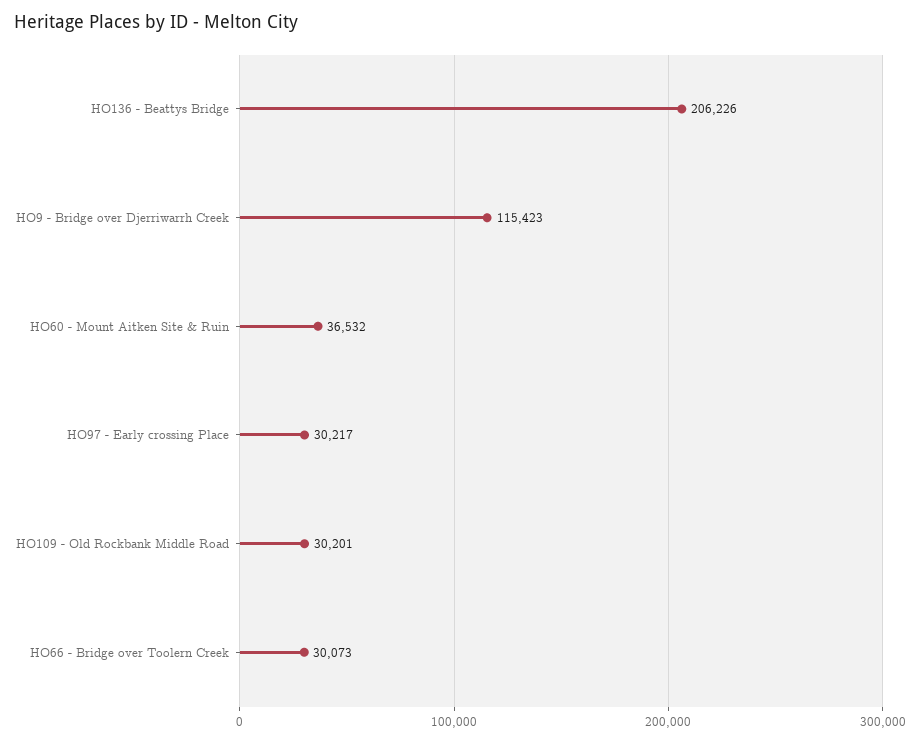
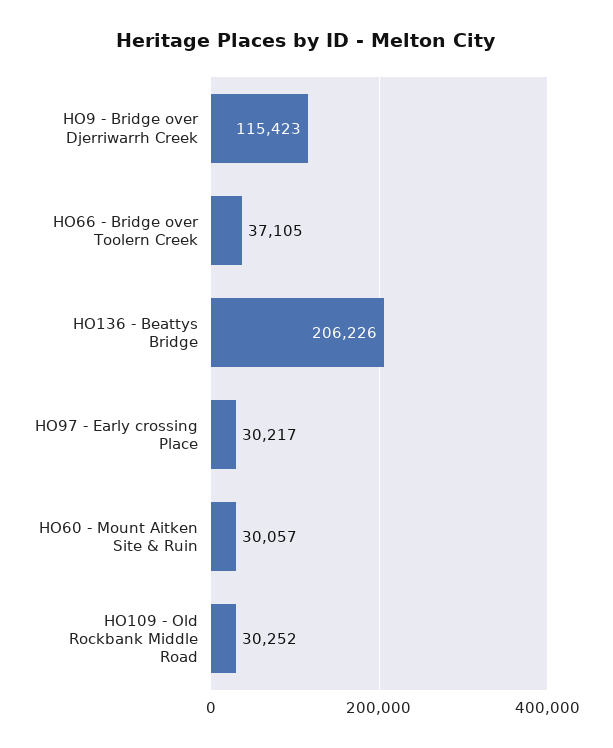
  {
    "HO136 - Beattys Bridge": 206226,
    "HO9 - Bridge over Djerriwarrh Creek": 115423,
-   "HO60 - Mount Aitken Site & Ruin": 36532,
+   "HO60 - Mount Aitken Site & Ruin": 30057,
    "HO97 - Early crossing Place": 30217,
-   "HO109 - Old Rockbank Middle Road": 30201,
+   "HO109 - Old Rockbank Middle Road": 30252,
-   "HO66 - Bridge over Toolern Creek": 30073
+   "HO66 - Bridge over Toolern Creek": 37105
  }

